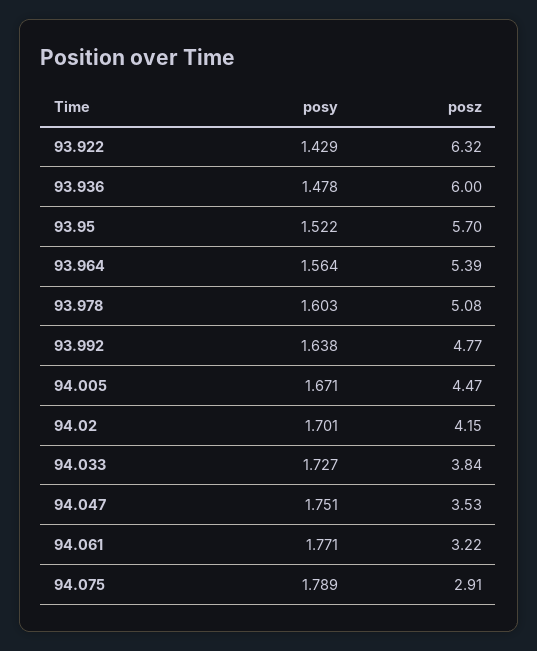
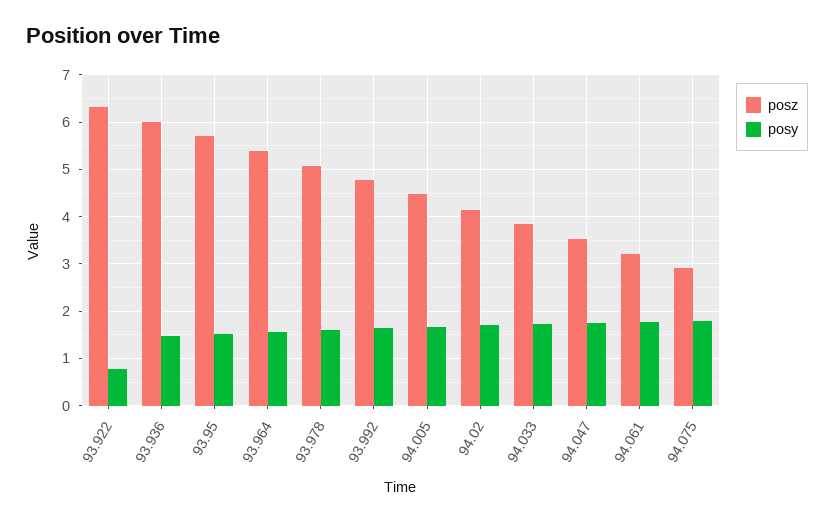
  {
    "posy": {
-     "93.922": 1.429,
+     "93.922": 0.8,
      "93.936": 1.478,
      "93.95": 1.522,
      "93.964": 1.564,
      "93.978": 1.603,
      "93.992": 1.638,
      "94.005": 1.671,
      "94.02": 1.701,
      "94.033": 1.727,
      "94.047": 1.751,
      "94.061": 1.771,
      "94.075": 1.789
    },
    "posz": {
      "93.922": 6.32,
      "93.936": 6,
      "93.95": 5.7,
      "93.964": 5.39,
      "93.978": 5.08,
      "93.992": 4.77,
      "94.005": 4.47,
      "94.02": 4.15,
      "94.033": 3.84,
      "94.047": 3.53,
      "94.061": 3.22,
      "94.075": 2.91
    }
  }

